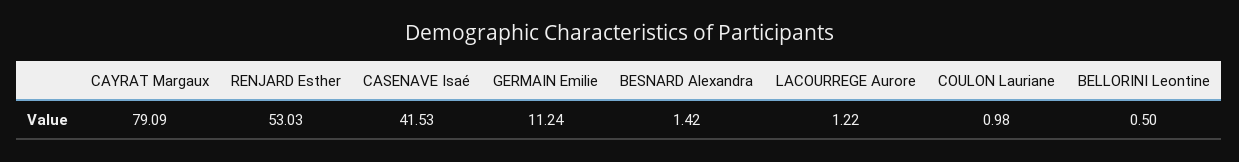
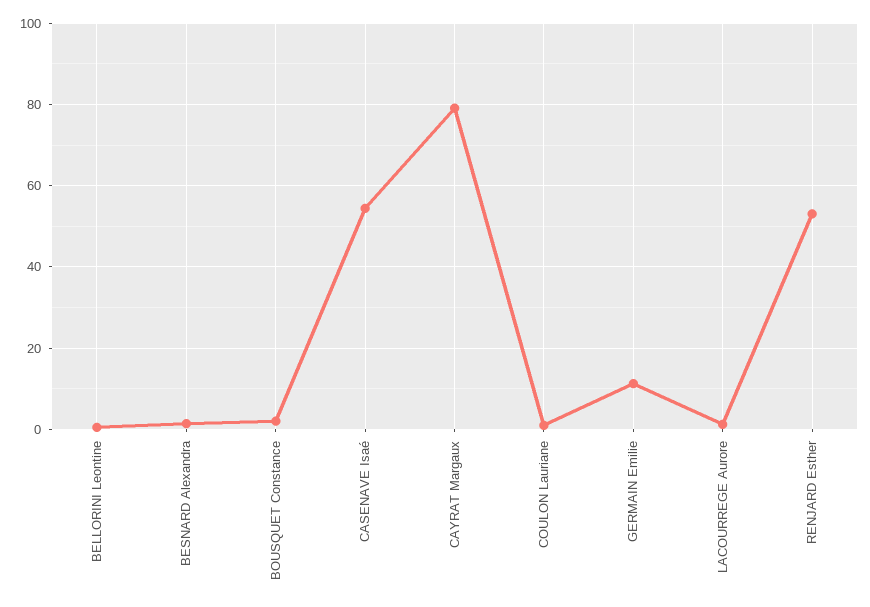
  {
    "CAYRAT Margaux": 79.09,
    "RENJARD Esther": 53.03,
-   "CASENAVE Isaé": 41.53,
+   "CASENAVE Isaé": 54,
    "GERMAIN Emilie": 11.24,
    "BESNARD Alexandra": 1.42,
    "LACOURREGE Aurore": 1.22,
    "COULON Lauriane": 0.98,
-   "BELLORINI Leontine": 0.5
+   "BELLORINI Leontine": 0.5,
+   "BOUSQUET Constance": 2
  }

